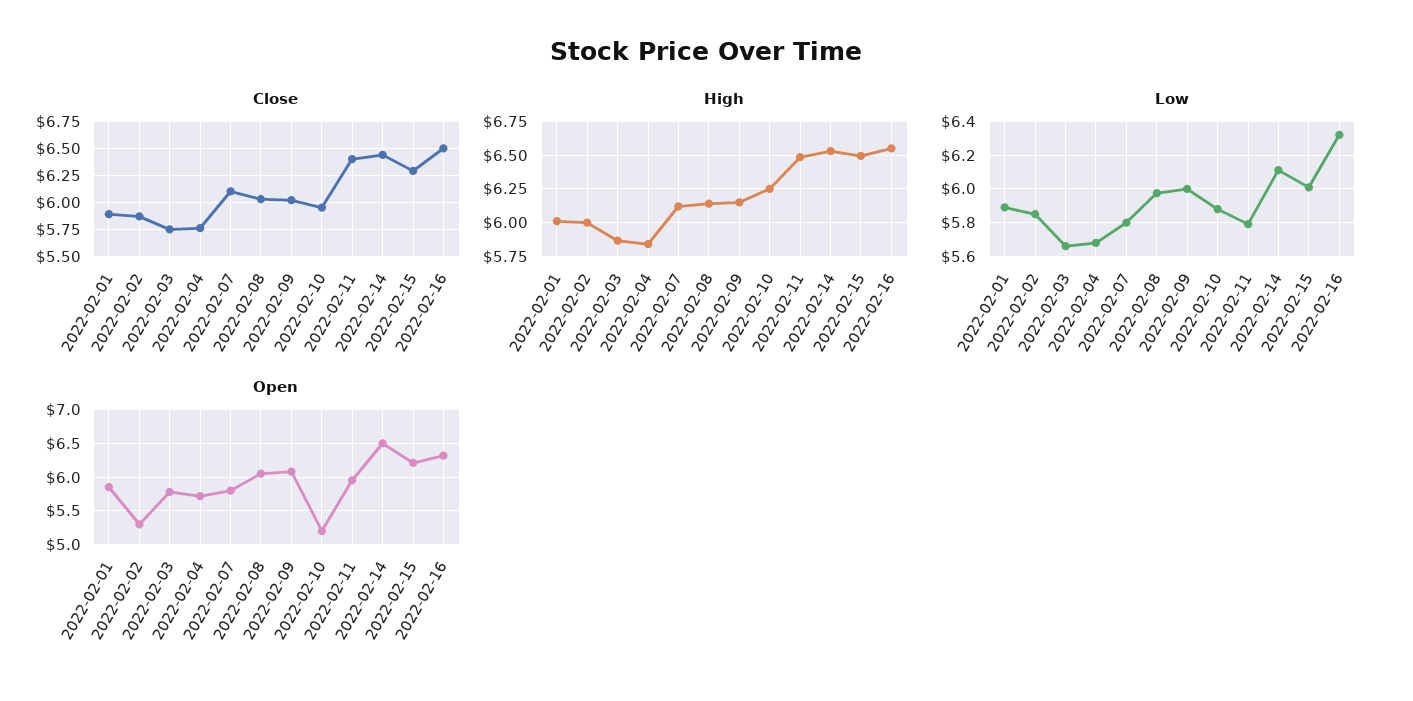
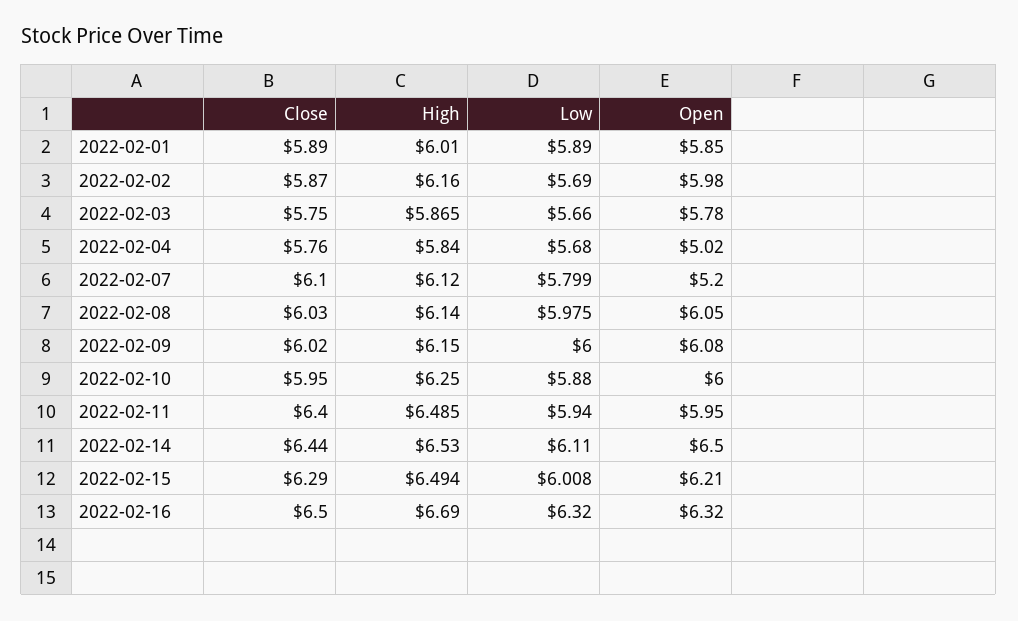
  {
    "Close": {
      "2022-02-01": 5.89,
      "2022-02-02": 5.87,
      "2022-02-03": 5.75,
      "2022-02-04": 5.76,
      "2022-02-07": 6.1,
      "2022-02-08": 6.03,
      "2022-02-09": 6.02,
      "2022-02-10": 5.95,
      "2022-02-11": 6.4,
      "2022-02-14": 6.44,
      "2022-02-15": 6.29,
      "2022-02-16": 6.5
    },
    "High": {
      "2022-02-01": 6.01,
-     "2022-02-02": 6,
+     "2022-02-02": 6.16,
      "2022-02-03": 5.865,
      "2022-02-04": 5.84,
      "2022-02-07": 6.12,
      "2022-02-08": 6.14,
      "2022-02-09": 6.15,
      "2022-02-10": 6.25,
      "2022-02-11": 6.485,
      "2022-02-14": 6.53,
      "2022-02-15": 6.494,
-     "2022-02-16": 6.55
+     "2022-02-16": 6.69
    },
    "Low": {
      "2022-02-01": 5.89,
-     "2022-02-02": 5.85,
+     "2022-02-02": 5.69,
      "2022-02-03": 5.66,
      "2022-02-04": 5.68,
      "2022-02-07": 5.799,
      "2022-02-08": 5.975,
      "2022-02-09": 6,
      "2022-02-10": 5.88,
-     "2022-02-11": 5.8,
+     "2022-02-11": 5.94,
      "2022-02-14": 6.11,
      "2022-02-15": 6.008,
      "2022-02-16": 6.32
    },
    "Open": {
      "2022-02-01": 5.85,
-     "2022-02-02": 5.3,
+     "2022-02-02": 5.98,
      "2022-02-03": 5.78,
-     "2022-02-04": 5.7,
+     "2022-02-04": 5.02,
-     "2022-02-07": 5.8,
+     "2022-02-07": 5.2,
      "2022-02-08": 6.05,
      "2022-02-09": 6.08,
-     "2022-02-10": 5.2,
+     "2022-02-10": 6,
      "2022-02-11": 5.95,
      "2022-02-14": 6.5,
      "2022-02-15": 6.21,
      "2022-02-16": 6.32
    }
  }

